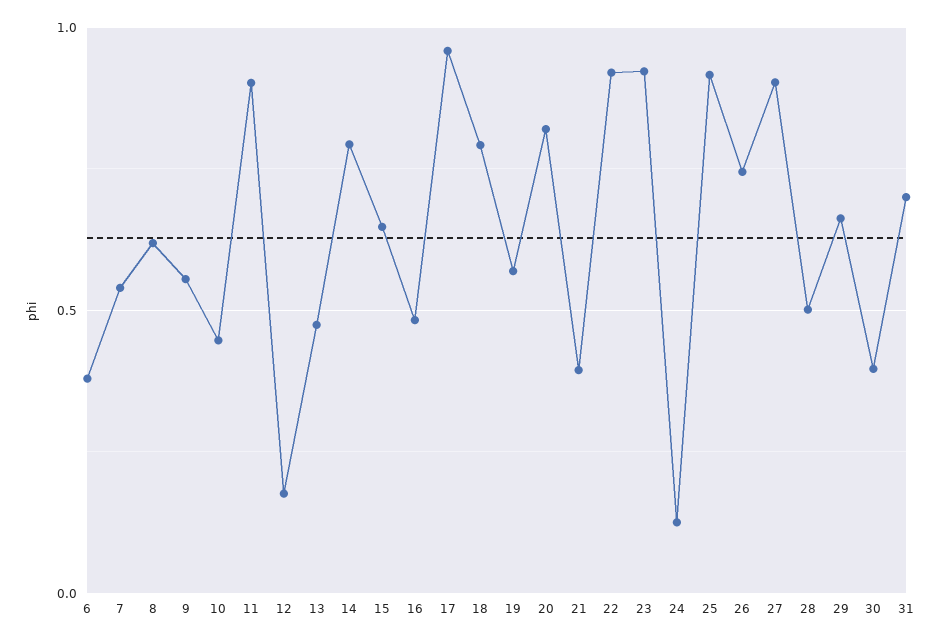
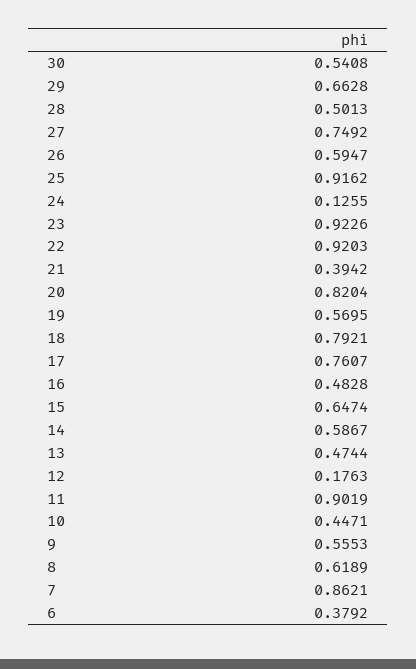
  {
    "6": 0.3792,
-   "7": 0.55,
+   "7": 0.8621,
    "8": 0.6189,
    "9": 0.5553,
    "10": 0.4471,
    "11": 0.9019,
    "12": 0.1763,
    "13": 0.4744,
-   "14": 0.8,
+   "14": 0.5867,
    "15": 0.6474,
    "16": 0.4828,
-   "17": 0.95,
+   "17": 0.7607,
    "18": 0.7921,
    "19": 0.5695,
    "20": 0.8204,
    "21": 0.3942,
    "22": 0.9203,
    "23": 0.9226,
    "24": 0.1255,
    "25": 0.9162,
-   "26": 0.75,
+   "26": 0.5947,
-   "27": 0.9,
+   "27": 0.7492,
    "28": 0.5013,
    "29": 0.6628,
-   "30": 0.4,
+   "30": 0.5408
-   "31": 0.7
  }

